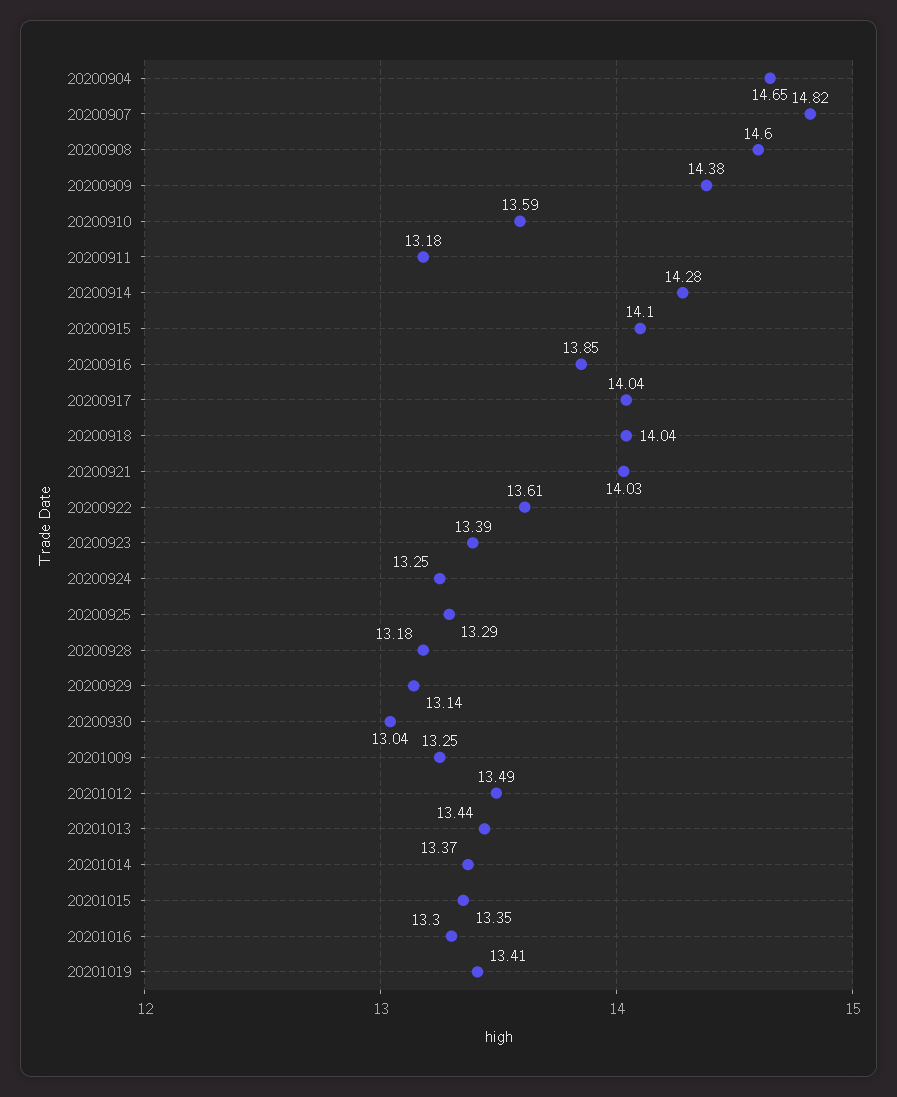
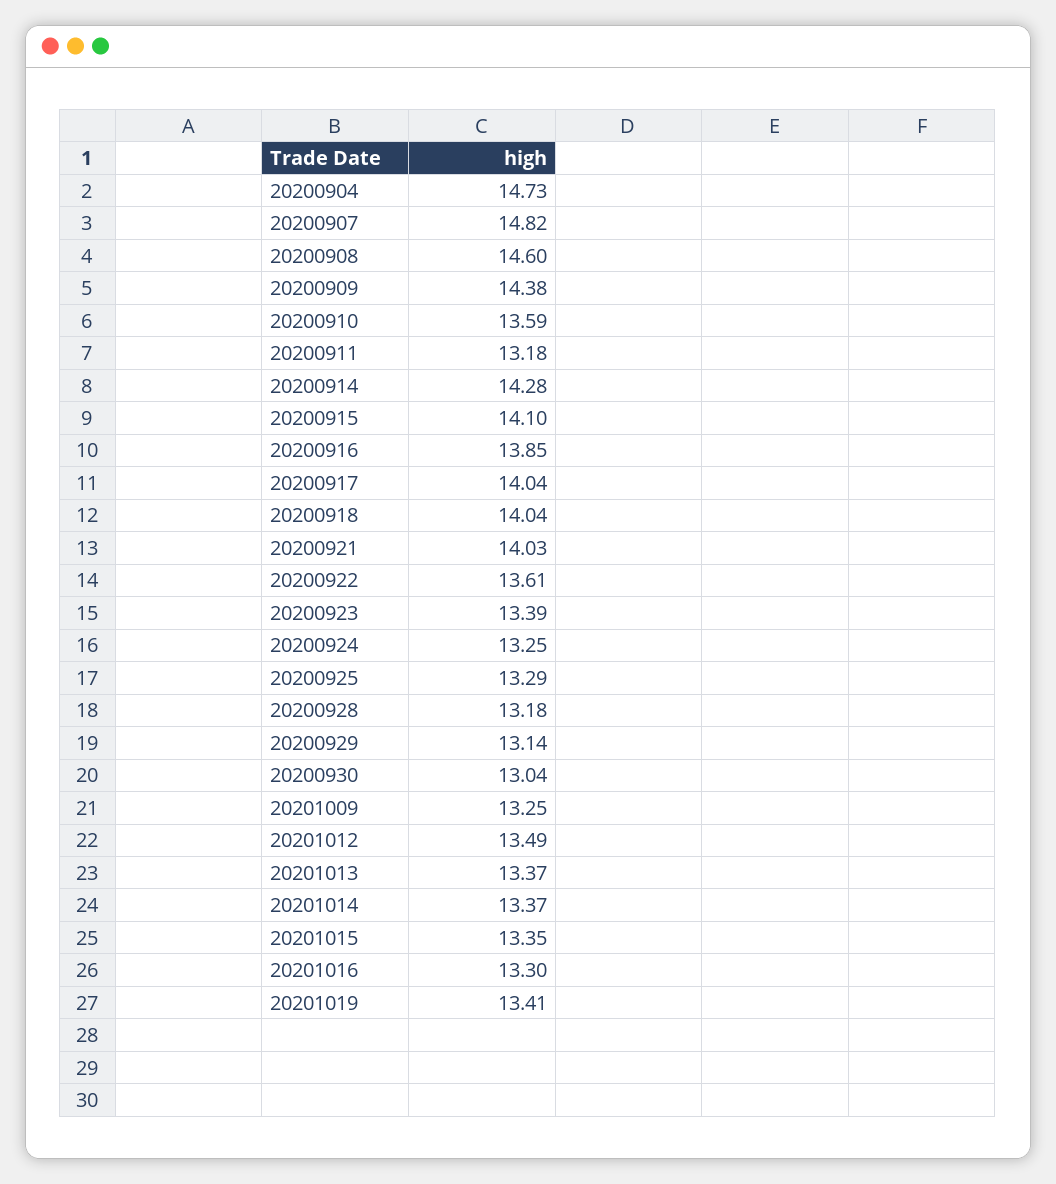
  {
-   "20200904": 14.65,
+   "20200904": 14.73,
    "20200907": 14.82,
    "20200908": 14.6,
    "20200909": 14.38,
    "20200910": 13.59,
    "20200911": 13.18,
    "20200914": 14.28,
    "20200915": 14.1,
    "20200916": 13.85,
    "20200917": 14.04,
    "20200918": 14.04,
    "20200921": 14.03,
    "20200922": 13.61,
    "20200923": 13.39,
    "20200924": 13.25,
    "20200925": 13.29,
    "20200928": 13.18,
    "20200929": 13.14,
    "20200930": 13.04,
    "20201009": 13.25,
    "20201012": 13.49,
-   "20201013": 13.44,
+   "20201013": 13.37,
    "20201014": 13.37,
    "20201015": 13.35,
    "20201016": 13.3,
    "20201019": 13.41
  }

